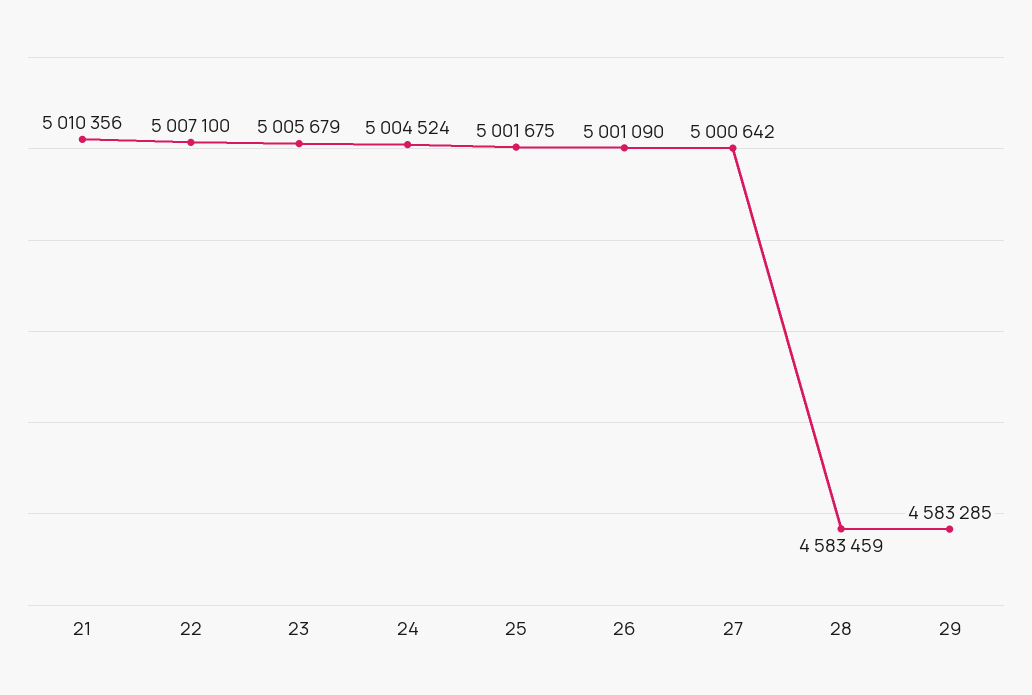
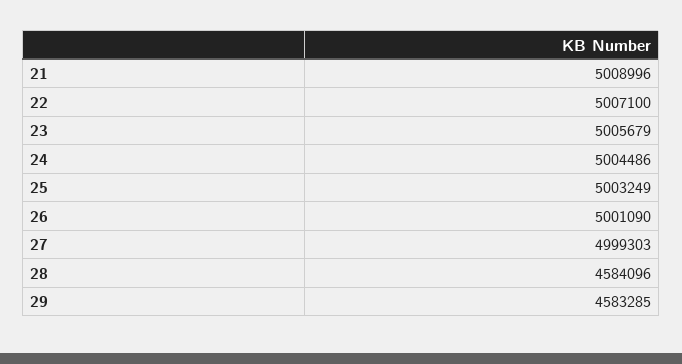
  {
-   "21": 5010356,
+   "21": 5008996,
    "22": 5007100,
    "23": 5005679,
-   "24": 5004524,
+   "24": 5004486,
-   "25": 5001675,
+   "25": 5003249,
    "26": 5001090,
-   "27": 5000642,
+   "27": 4999303,
-   "28": 4583459,
+   "28": 4584096,
    "29": 4583285
  }

